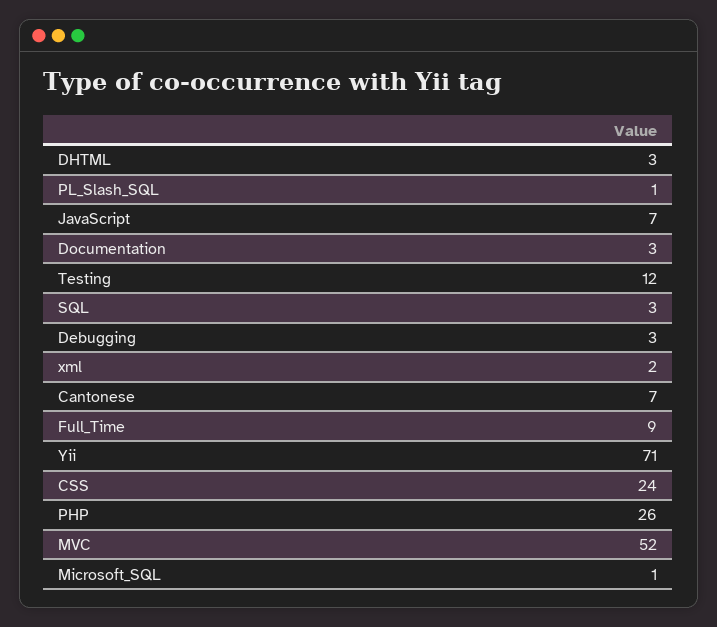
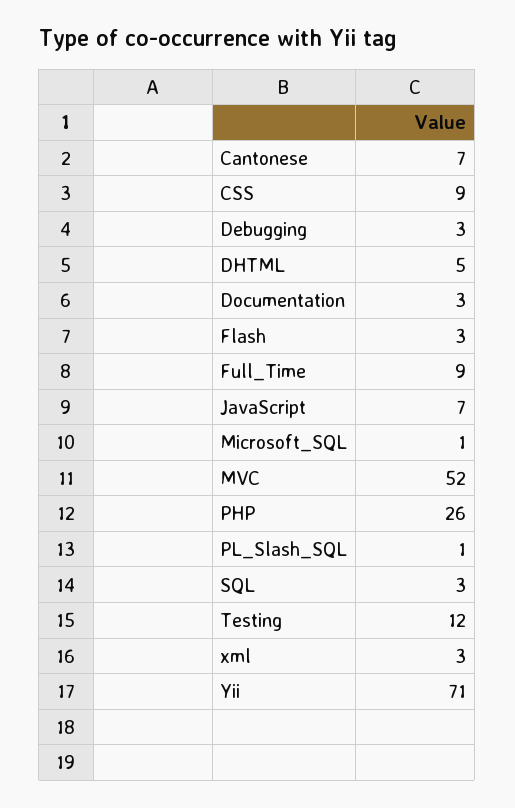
  {
-   "DHTML": 3,
+   "DHTML": 5,
    "PL_Slash_SQL": 1,
    "JavaScript": 7,
    "Documentation": 3,
    "Testing": 12,
    "SQL": 3,
    "Debugging": 3,
-   "xml": 2,
+   "xml": 3,
    "Cantonese": 7,
    "Full_Time": 9,
    "Yii": 71,
-   "CSS": 24,
+   "CSS": 9,
    "PHP": 26,
    "MVC": 52,
-   "Microsoft_SQL": 1
+   "Microsoft_SQL": 1,
+   "Flash": 3
  }

